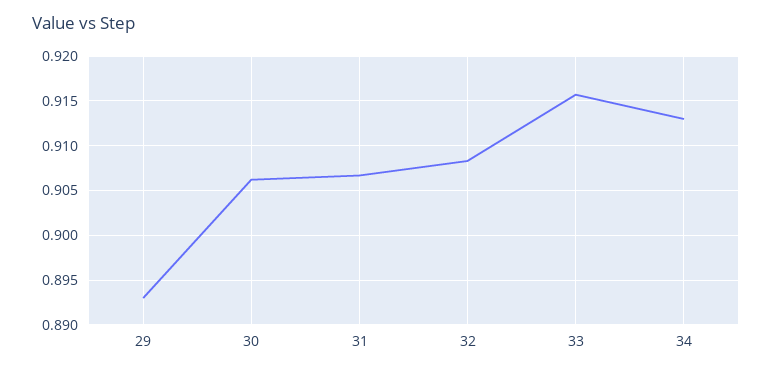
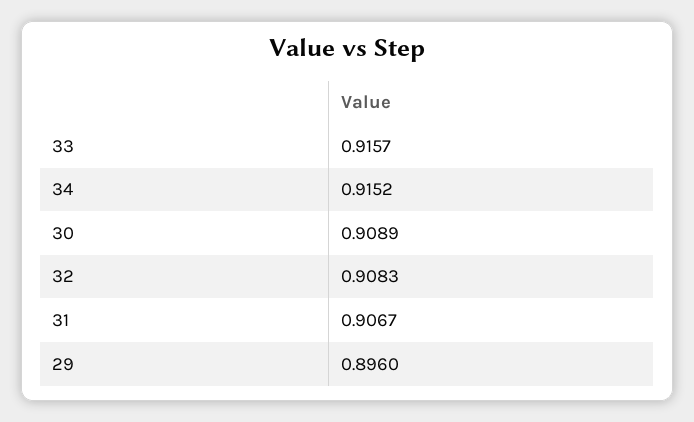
  {
-   "29": 0.893,
+   "29": 0.896,
-   "30": 0.906,
+   "30": 0.9089,
    "31": 0.9067,
    "32": 0.9083,
    "33": 0.9157,
-   "34": 0.913
+   "34": 0.9152
  }

